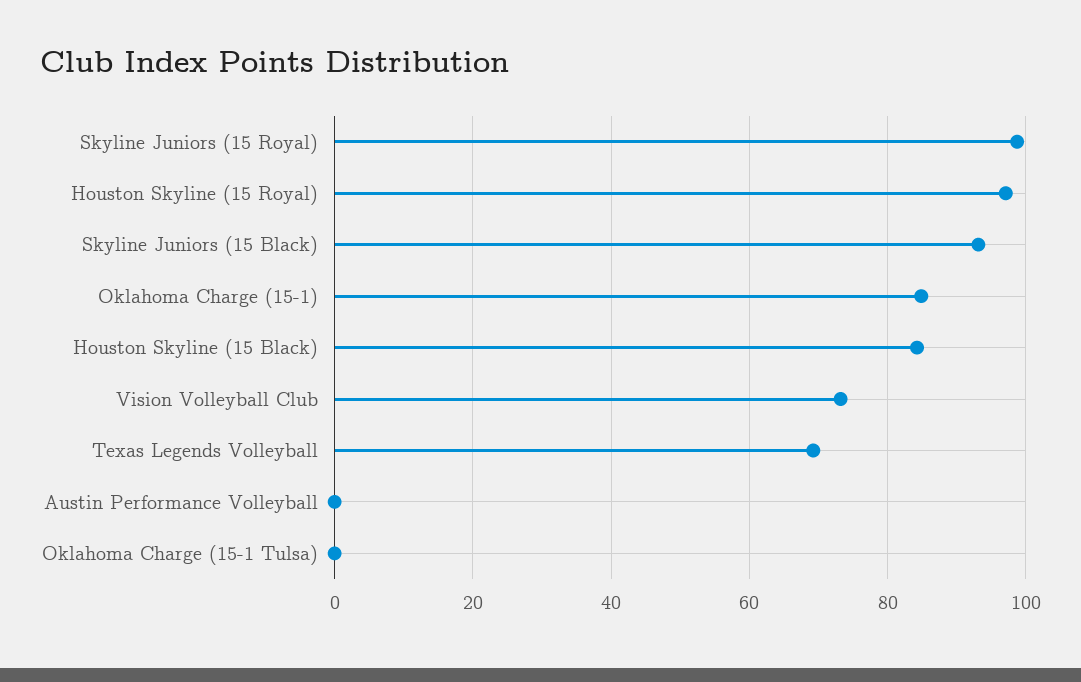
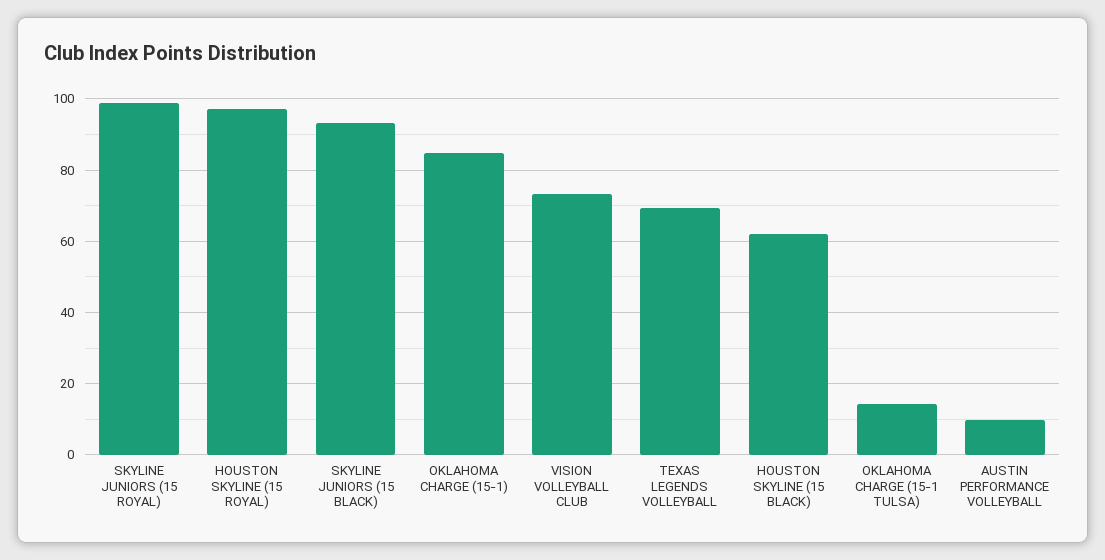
  {
    "Skyline Juniors (15 Royal)": 98,
    "Houston Skyline (15 Royal)": 98,
    "Skyline Juniors (15 Black)": 94,
    "Oklahoma Charge (15-1)": 84,
-   "Houston Skyline (15 Black)": 84,
+   "Houston Skyline (15 Black)": 62,
    "Vision Volleyball Club": 74,
    "Texas Legends Volleyball": 70,
-   "Austin Performance Volleyball": 0,
+   "Austin Performance Volleyball": 10,
-   "Oklahoma Charge (15-1 Tulsa)": 0
+   "Oklahoma Charge (15-1 Tulsa)": 14
  }

